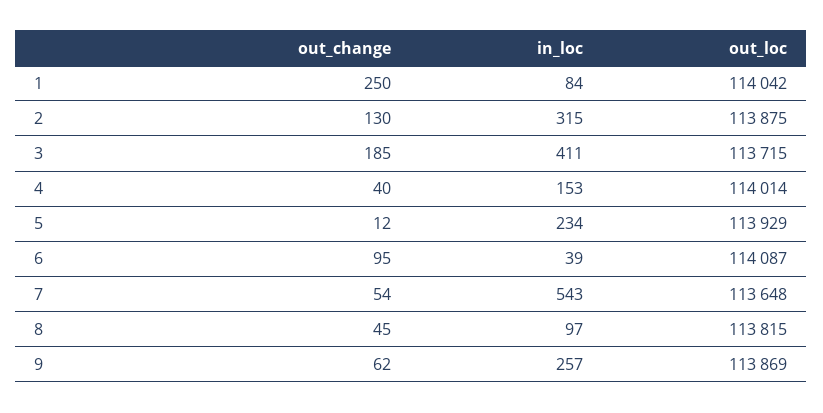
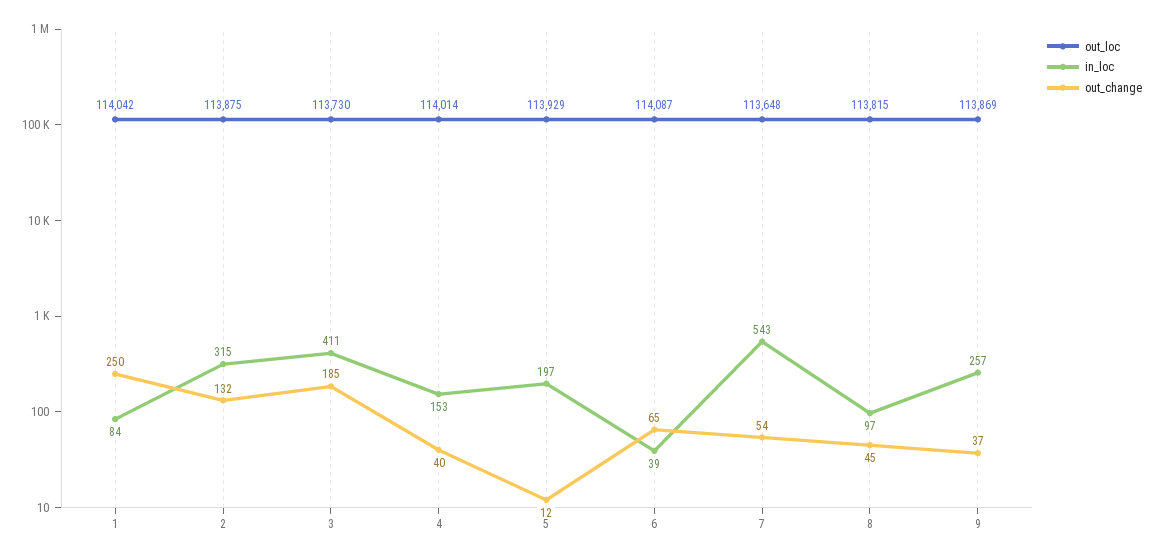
  {
    "out_change": {
      "1": 250,
-     "2": 130,
+     "2": 132,
      "3": 185,
      "4": 40,
      "5": 12,
-     "6": 95,
+     "6": 65,
      "7": 54,
      "8": 45,
-     "9": 62
+     "9": 37
    },
    "in_loc": {
      "1": 84,
      "2": 315,
      "3": 411,
      "4": 153,
-     "5": 234,
+     "5": 197,
      "6": 39,
      "7": 543,
      "8": 97,
      "9": 257
    },
    "out_loc": {
      "1": 114042,
      "2": 113875,
-     "3": 113715,
+     "3": 113730,
      "4": 114014,
      "5": 113929,
      "6": 114087,
      "7": 113648,
      "8": 113815,
      "9": 113869
    }
  }

